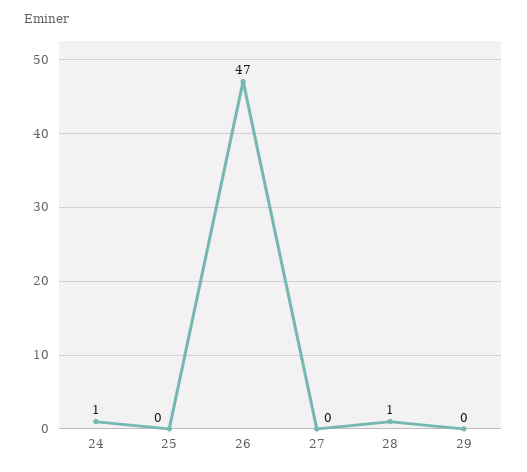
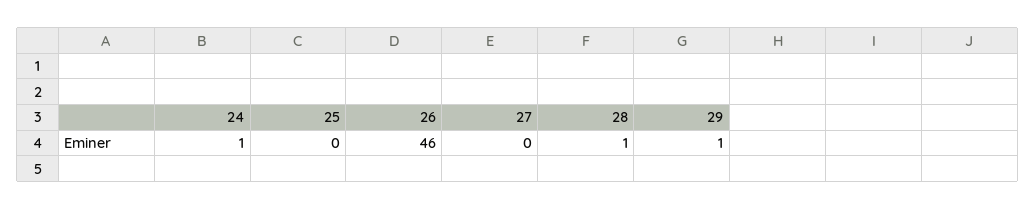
  {
    "24": 1,
    "25": 0,
-   "26": 47,
+   "26": 46,
    "27": 0,
    "28": 1,
-   "29": 0
+   "29": 1
  }

